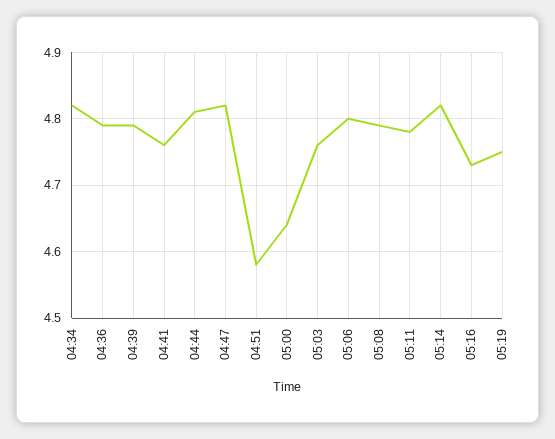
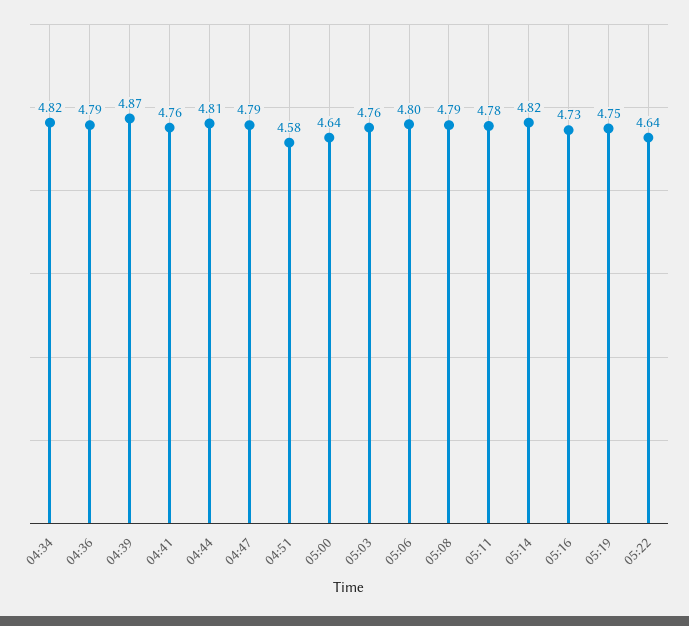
  {
    "04:34": 4.82,
    "04:36": 4.79,
-   "04:39": 4.79,
+   "04:39": 4.87,
    "04:41": 4.76,
    "04:44": 4.81,
-   "04:47": 4.82,
+   "04:47": 4.79,
    "04:51": 4.58,
    "05:00": 4.64,
    "05:03": 4.76,
    "05:06": 4.8,
    "05:08": 4.79,
    "05:11": 4.78,
    "05:14": 4.82,
    "05:16": 4.73,
-   "05:19": 4.75
+   "05:19": 4.75,
+   "05:22": 4.64
  }

